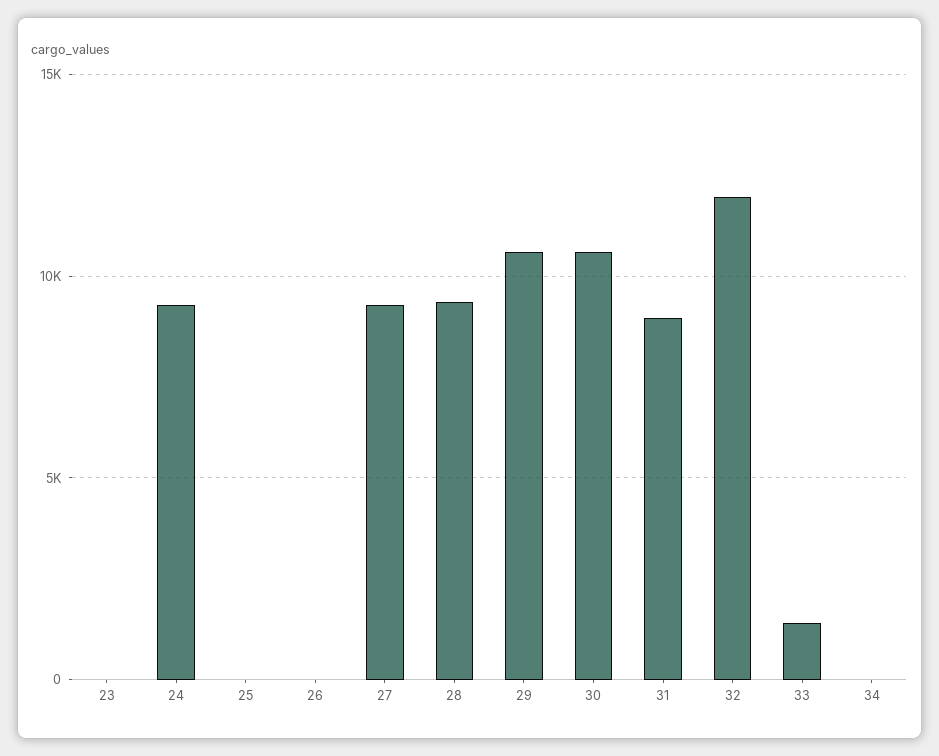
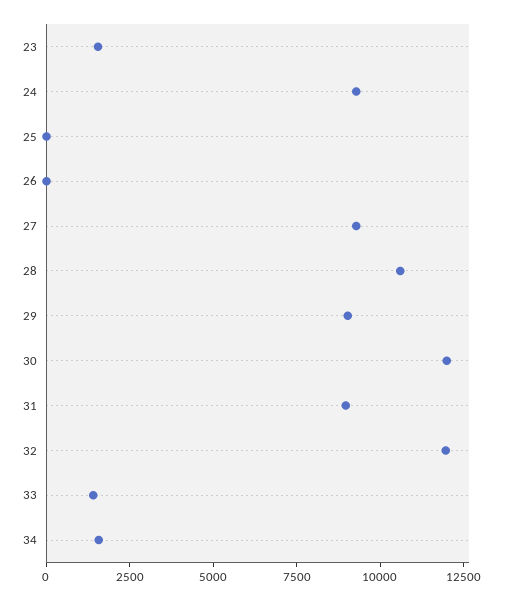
  {
-   "23": 0,
+   "23": 1500,
    "24": 9500,
    "25": 0,
    "26": 0,
    "27": 9500,
-   "28": 9500,
+   "28": 10500,
-   "29": 10500,
+   "29": 9000,
-   "30": 10500,
+   "30": 12000,
    "31": 9000,
    "32": 12000,
    "33": 1500,
-   "34": 0
+   "34": 1500
  }

